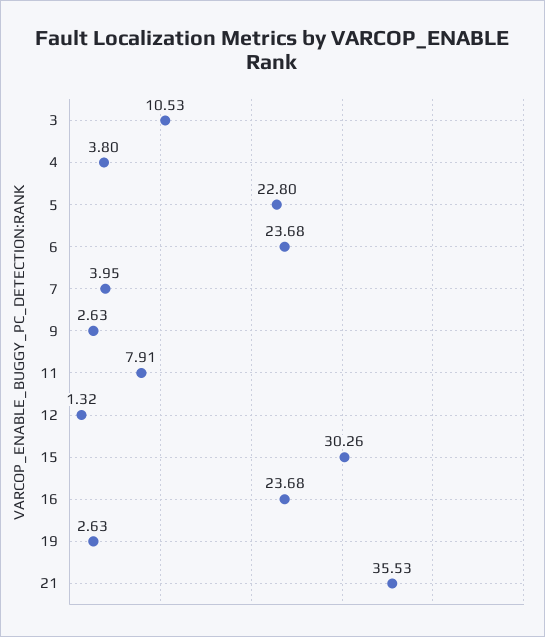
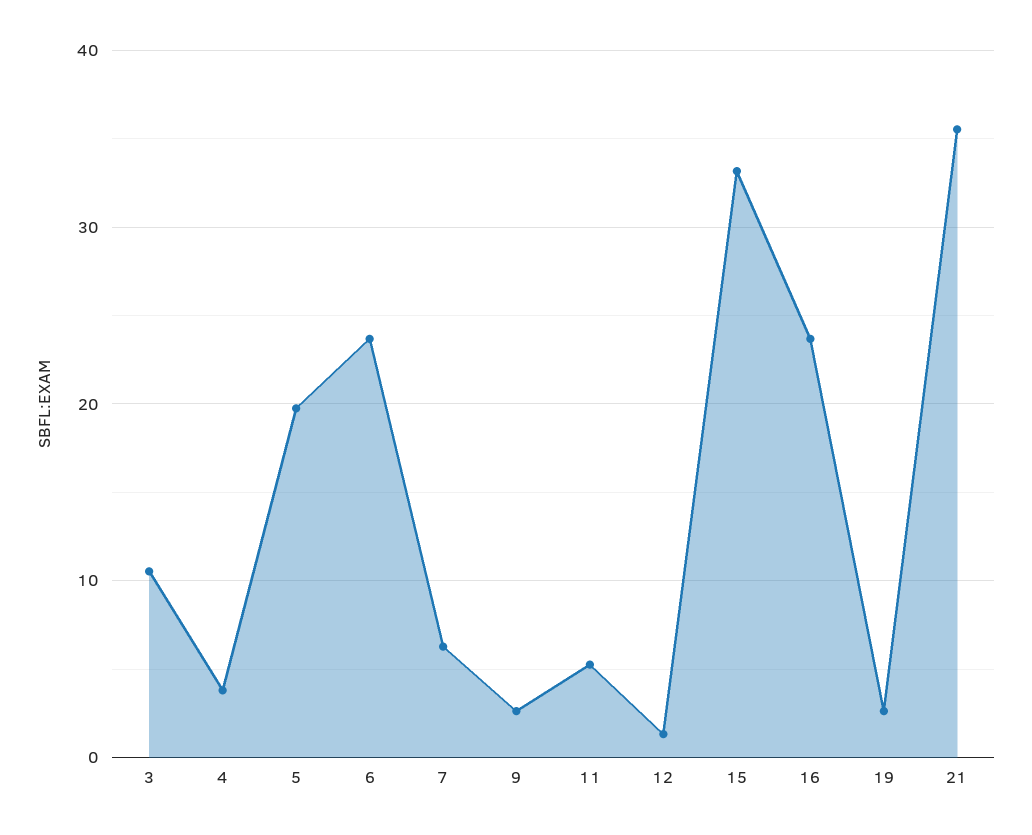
  {
    "3": 10.53,
    "4": 3.8,
-   "5": 22.8,
+   "5": 20,
    "6": 23.68,
-   "7": 3.95,
+   "7": 6,
    "9": 2.63,
-   "11": 7.91,
+   "11": 5,
    "12": 1.32,
-   "15": 30.26,
+   "15": 33,
    "16": 23.68,
    "19": 2.63,
    "21": 35.53
  }

